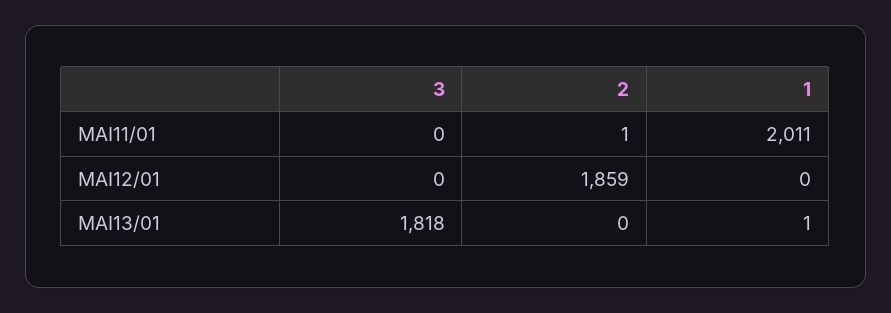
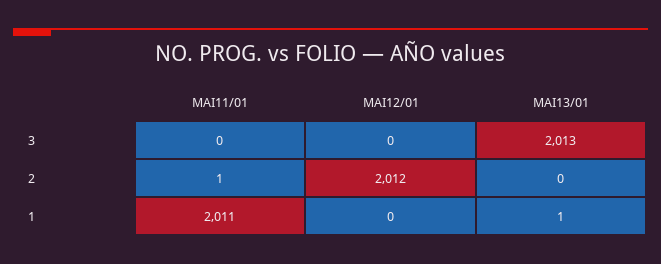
  {
    "3": {
      "MAI11/01": 0,
      "MAI12/01": 0,
-     "MAI13/01": 1818
+     "MAI13/01": 2013
    },
    "2": {
      "MAI11/01": 1,
-     "MAI12/01": 1859,
+     "MAI12/01": 2012,
      "MAI13/01": 0
    },
    "1": {
      "MAI11/01": 2011,
      "MAI12/01": 0,
      "MAI13/01": 1
    }
  }

